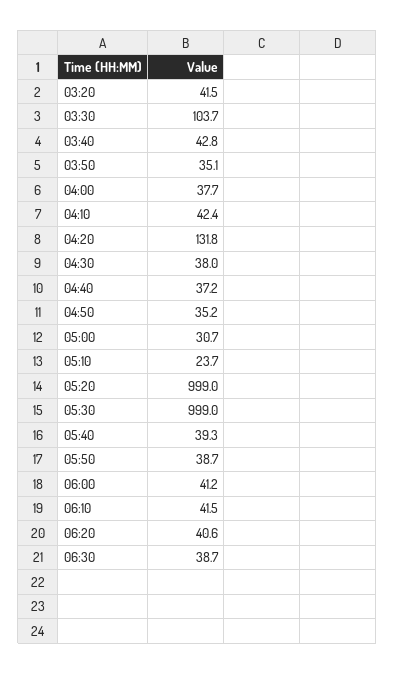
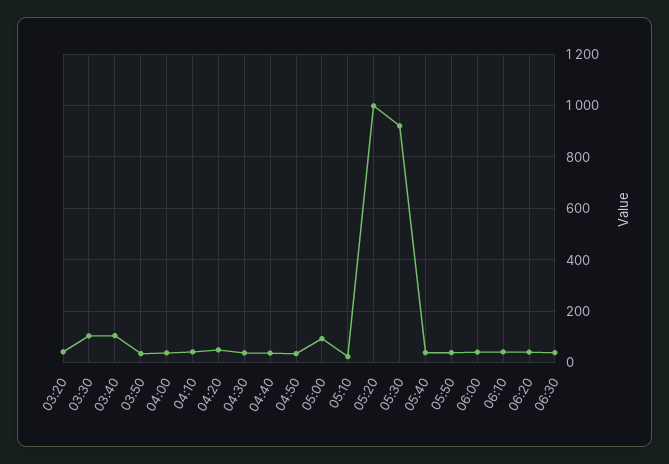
  {
    "03:20": 41.5,
    "03:30": 103.7,
-   "03:40": 42.8,
+   "03:40": 100,
    "03:50": 35.1,
    "04:00": 37.7,
    "04:10": 42.4,
-   "04:20": 131.8,
+   "04:20": 50,
    "04:30": 38,
    "04:40": 37.2,
    "04:50": 35.2,
-   "05:00": 30.7,
+   "05:00": 100,
    "05:10": 23.7,
    "05:20": 999,
-   "05:30": 999,
+   "05:30": 925,
    "05:40": 39.3,
    "05:50": 38.7,
    "06:00": 41.2,
    "06:10": 41.5,
    "06:20": 40.6,
    "06:30": 38.7
  }

